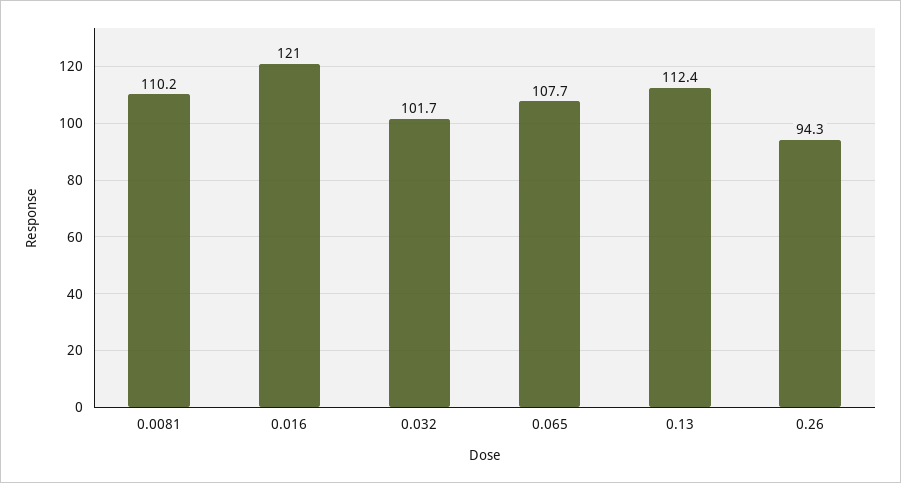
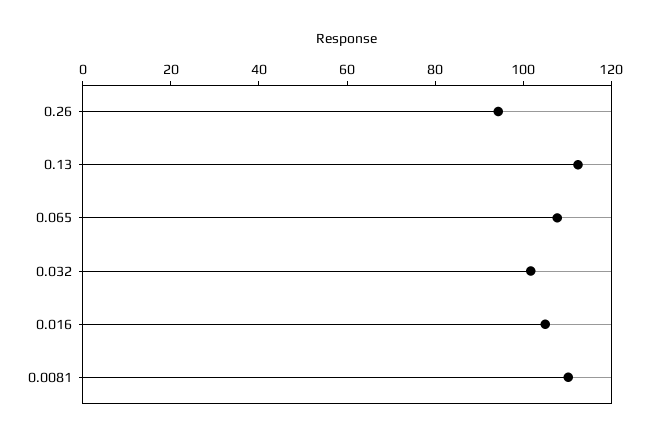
  {
    "0.0081": 110.2,
-   "0.016": 121,
+   "0.016": 105,
    "0.032": 101.7,
    "0.065": 107.7,
    "0.13": 112.4,
    "0.26": 94.3
  }

